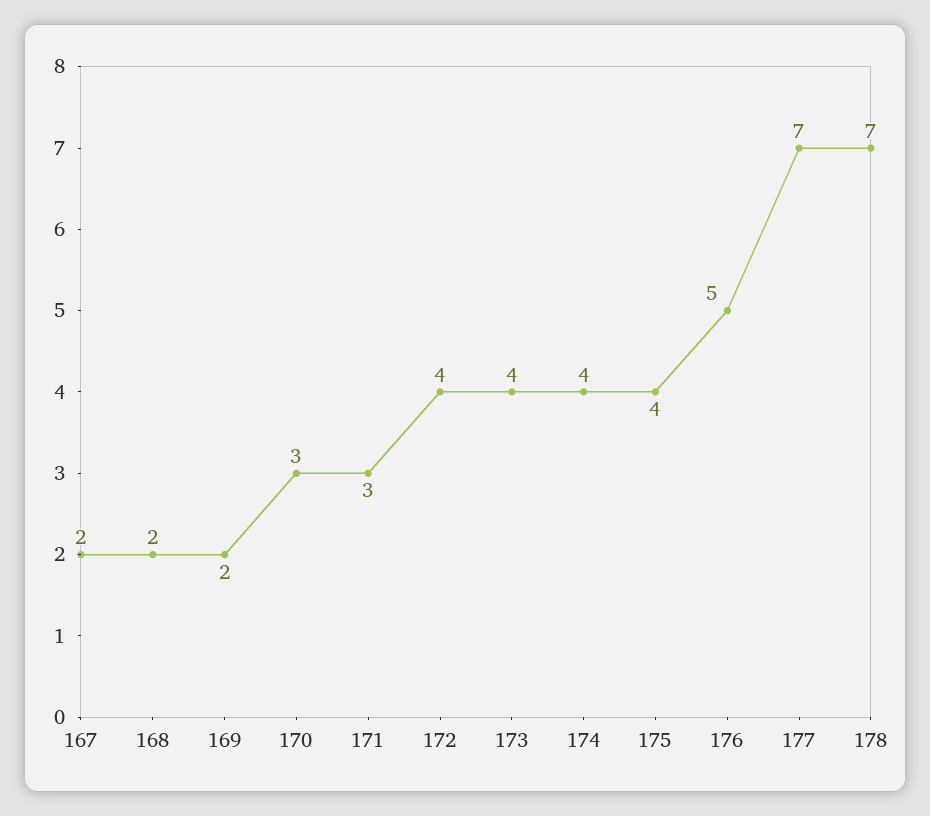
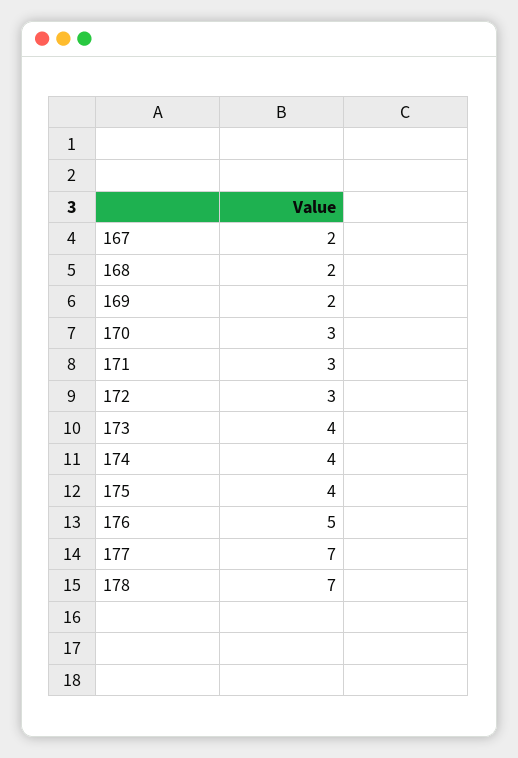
  {
    "167": 2,
    "168": 2,
    "169": 2,
    "170": 3,
    "171": 3,
-   "172": 4,
+   "172": 3,
    "173": 4,
    "174": 4,
    "175": 4,
    "176": 5,
    "177": 7,
    "178": 7
  }

